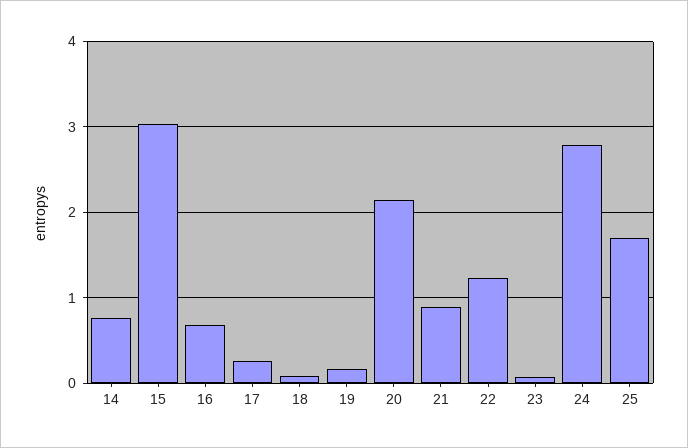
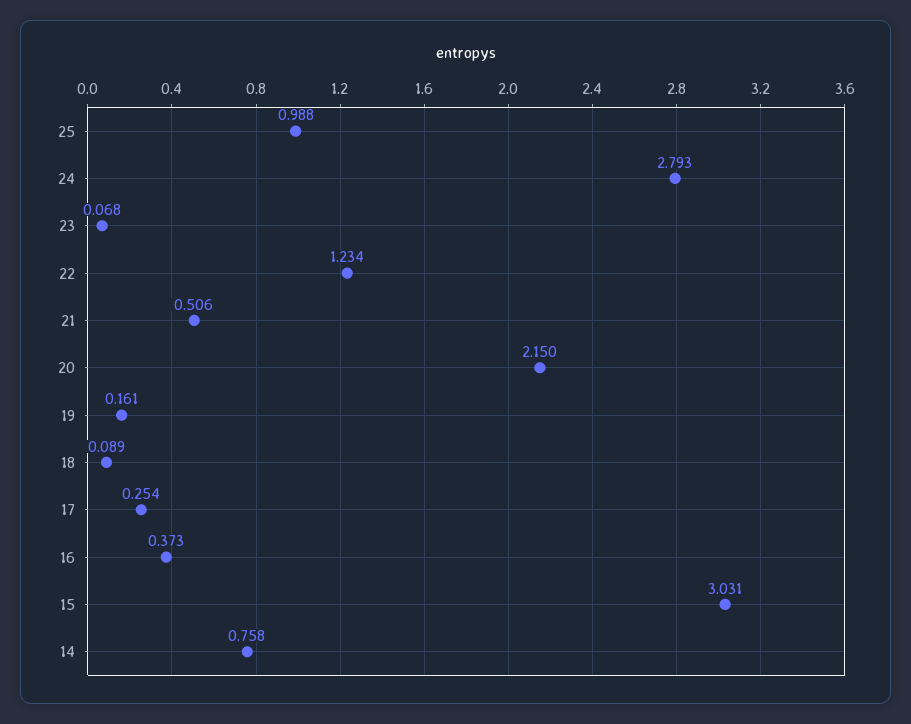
  {
    "14": 0.758,
    "15": 3.031,
-   "16": 0.7,
+   "16": 0.373,
    "17": 0.254,
    "18": 0.089,
    "19": 0.161,
    "20": 2.15,
-   "21": 0.9,
+   "21": 0.506,
    "22": 1.234,
    "23": 0.068,
    "24": 2.793,
-   "25": 1.7
+   "25": 0.988
  }

